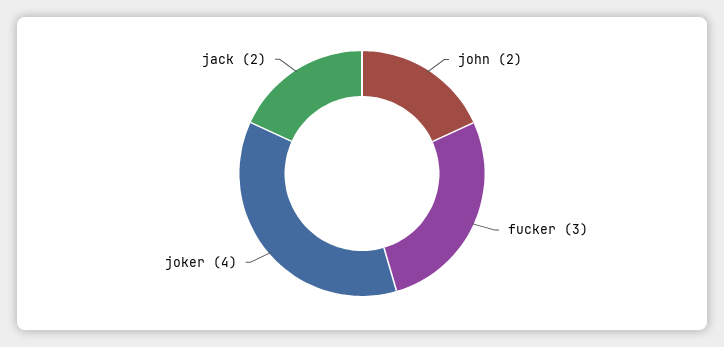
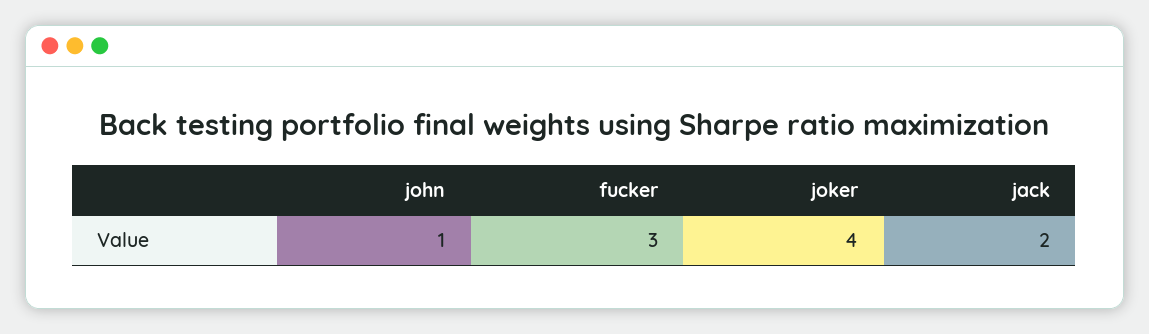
  {
-   "john": 2,
+   "john": 1,
    "fucker": 3,
    "joker": 4,
    "jack": 2
  }

